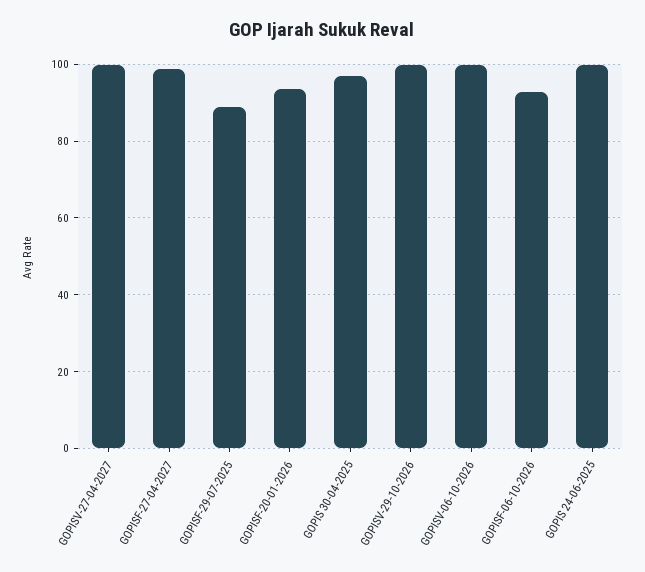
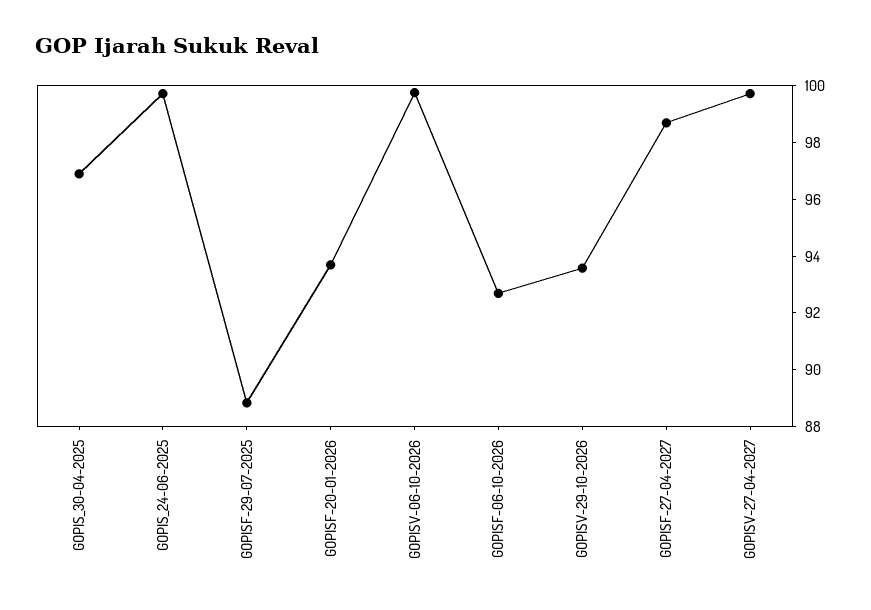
  {
    "GOPISV-27-04-2027": 99.5,
    "GOPISF-27-04-2027": 98.5,
    "GOPISF-29-07-2025": 89,
    "GOPISF-20-01-2026": 93.5,
    "GOPIS 30-04-2025": 97,
-   "GOPISV-29-10-2026": 100,
+   "GOPISV-29-10-2026": 93.5,
    "GOPISV-06-10-2026": 100,
    "GOPISF-06-10-2026": 92.5,
    "GOPIS 24-06-2025": 99.5
  }

